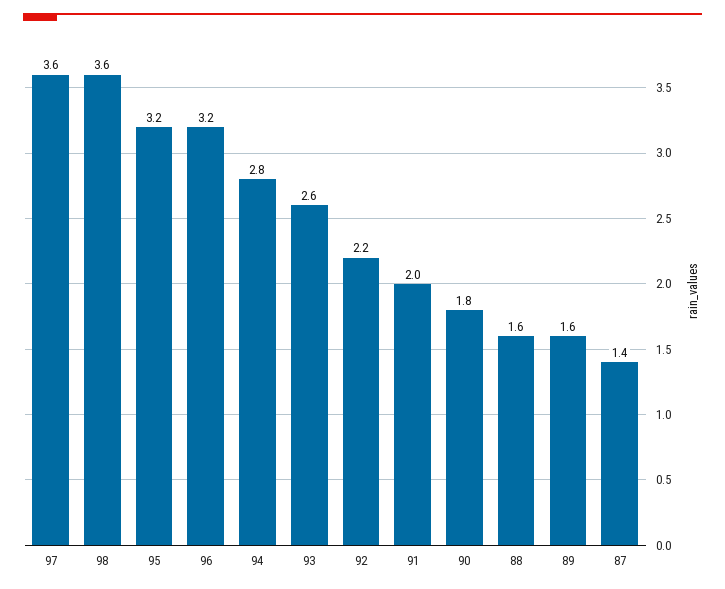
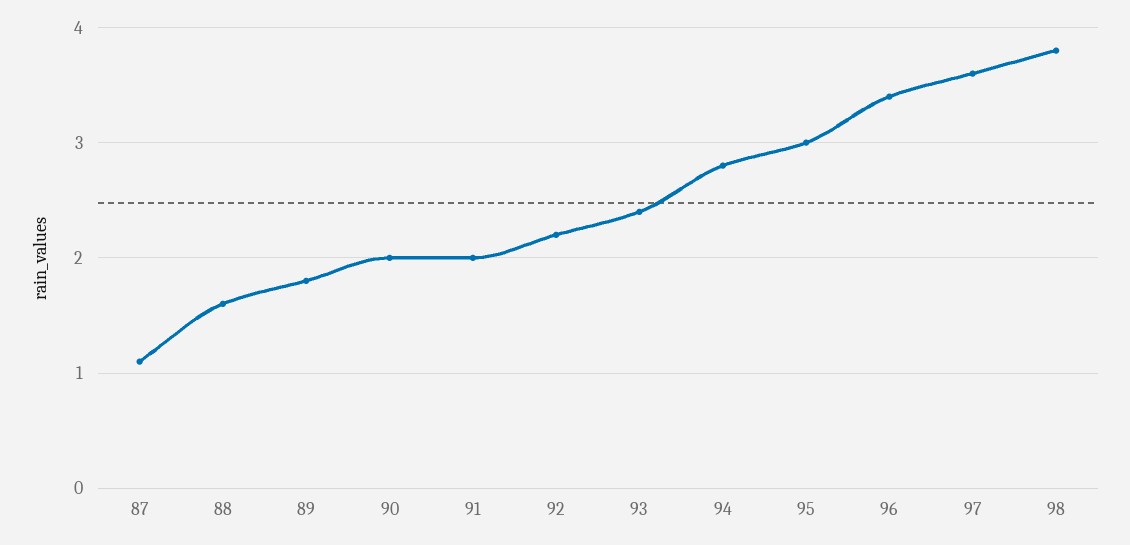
  {
    "97": 3.6,
-   "98": 3.6,
+   "98": 3.8,
-   "95": 3.2,
+   "95": 3,
-   "96": 3.2,
+   "96": 3.4,
    "94": 2.8,
-   "93": 2.6,
+   "93": 2.4,
    "92": 2.2,
    "91": 2,
-   "90": 1.8,
+   "90": 2,
    "88": 1.6,
-   "89": 1.6,
+   "89": 1.8,
-   "87": 1.4
+   "87": 1.1
  }

